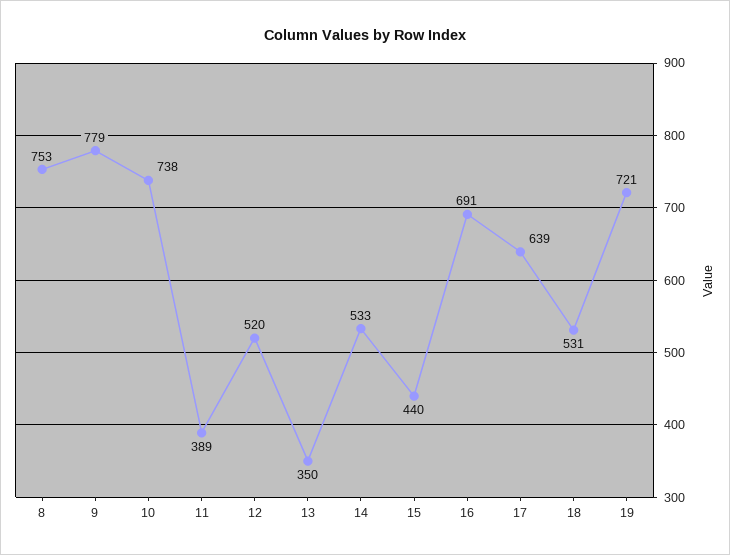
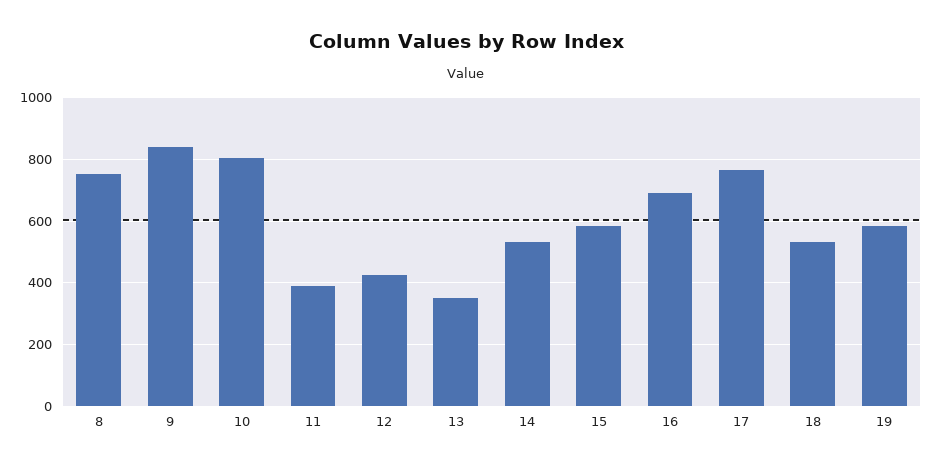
  {
    "8": 753,
-   "9": 779,
+   "9": 840,
-   "10": 738,
+   "10": 800,
    "11": 389,
-   "12": 520,
+   "12": 420,
    "13": 350,
    "14": 533,
-   "15": 440,
+   "15": 580,
    "16": 691,
-   "17": 639,
+   "17": 760,
    "18": 531,
-   "19": 721
+   "19": 580
  }

